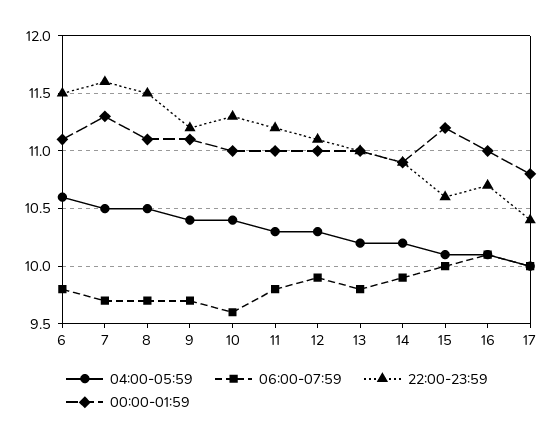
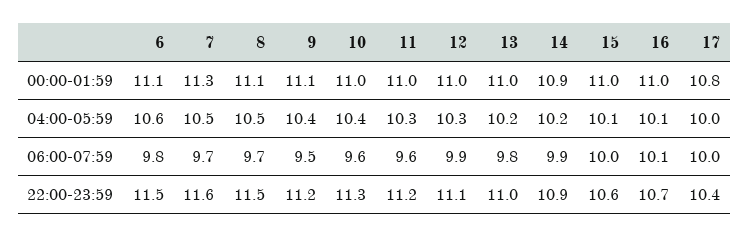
  {
    "04:00-05:59": {
      "6": 10.6,
      "7": 10.5,
      "8": 10.5,
      "9": 10.4,
      "10": 10.4,
      "11": 10.3,
      "12": 10.3,
      "13": 10.2,
      "14": 10.2,
      "15": 10.1,
      "16": 10.1,
      "17": 10
    },
    "06:00-07:59": {
      "6": 9.8,
      "7": 9.7,
      "8": 9.7,
-     "9": 9.7,
+     "9": 9.5,
      "10": 9.6,
-     "11": 9.8,
+     "11": 9.6,
      "12": 9.9,
      "13": 9.8,
      "14": 9.9,
      "15": 10,
      "16": 10.1,
      "17": 10
    },
    "22:00-23:59": {
      "6": 11.5,
      "7": 11.6,
      "8": 11.5,
      "9": 11.2,
      "10": 11.3,
      "11": 11.2,
      "12": 11.1,
      "13": 11,
      "14": 10.9,
      "15": 10.6,
      "16": 10.7,
      "17": 10.4
    },
    "00:00-01:59": {
      "6": 11.1,
      "7": 11.3,
      "8": 11.1,
      "9": 11.1,
      "10": 11,
      "11": 11,
      "12": 11,
      "13": 11,
      "14": 10.9,
-     "15": 11.2,
+     "15": 11,
      "16": 11,
      "17": 10.8
    }
  }

